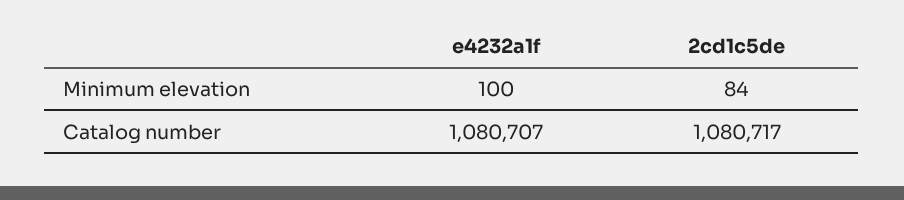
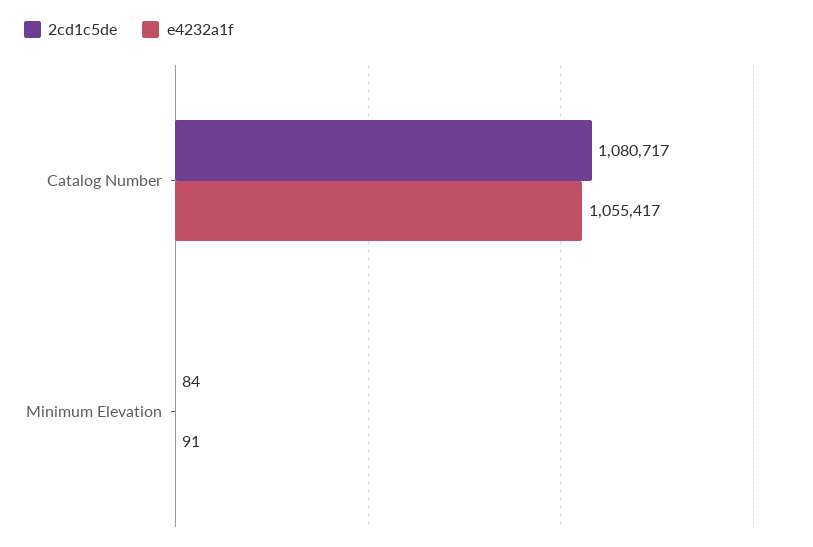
  {
    "e4232a1f": {
-     "Minimum elevation": 100,
+     "Minimum elevation": 91,
-     "Catalog number": 1080707
+     "Catalog number": 1055417
    },
    "2cd1c5de": {
      "Minimum elevation": 84,
      "Catalog number": 1080717
    }
  }

